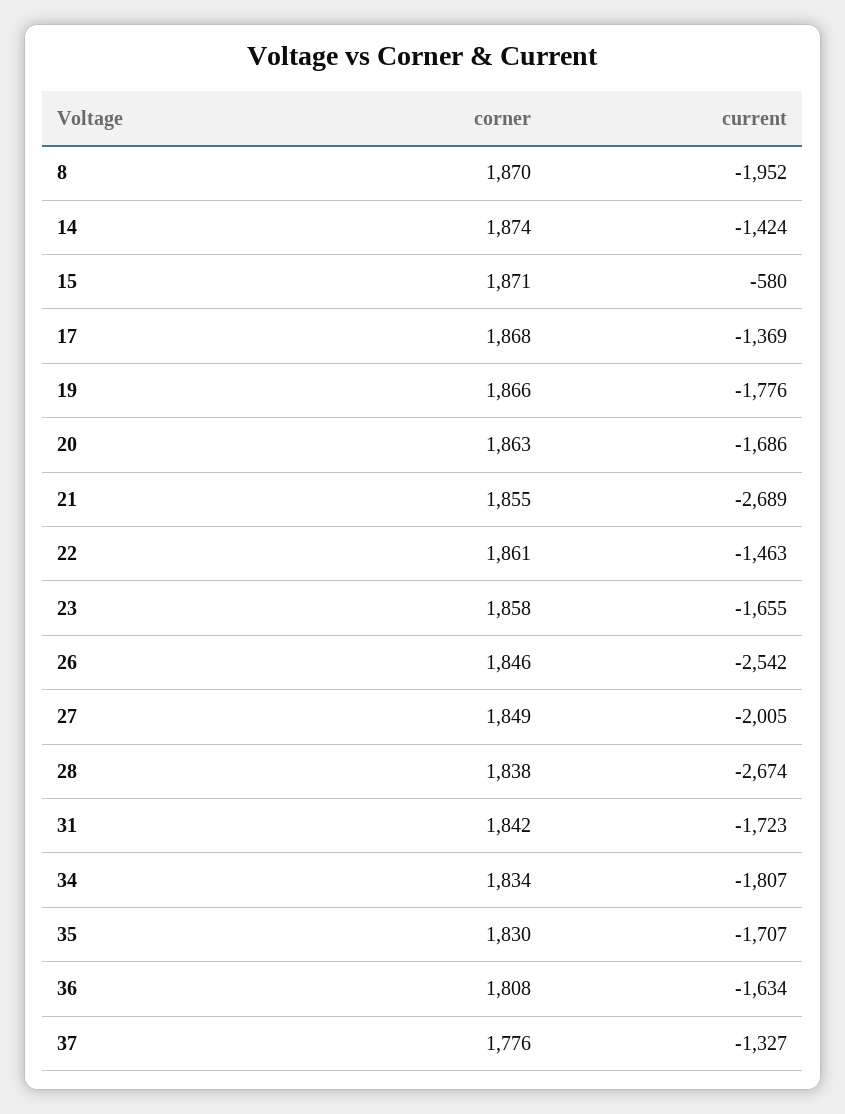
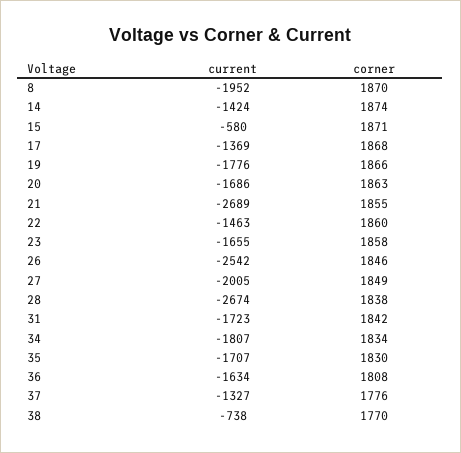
  {
    "corner": {
      "8": 1870,
      "14": 1874,
      "15": 1871,
      "17": 1868,
      "19": 1866,
      "20": 1863,
      "21": 1855,
-     "22": 1861,
+     "22": 1860,
      "23": 1858,
      "26": 1846,
      "27": 1849,
      "28": 1838,
      "31": 1842,
      "34": 1834,
      "35": 1830,
      "36": 1808,
-     "37": 1776
+     "37": 1776,
+     "38": 1770
    },
    "current": {
      "8": -1952,
      "14": -1424,
      "15": -580,
      "17": -1369,
      "19": -1776,
      "20": -1686,
      "21": -2689,
      "22": -1463,
      "23": -1655,
      "26": -2542,
      "27": -2005,
      "28": -2674,
      "31": -1723,
      "34": -1807,
      "35": -1707,
      "36": -1634,
-     "37": -1327
+     "37": -1327,
+     "38": -738
    }
  }

